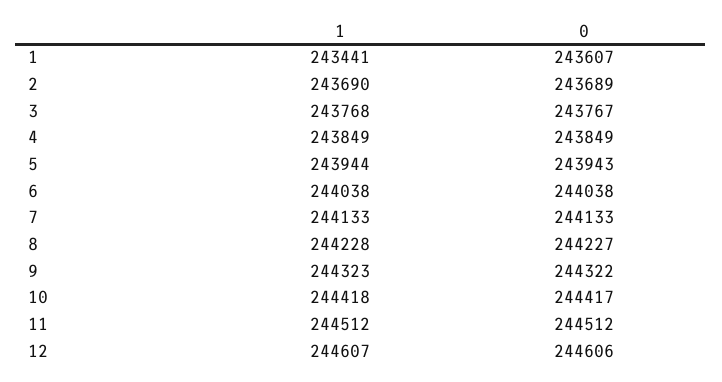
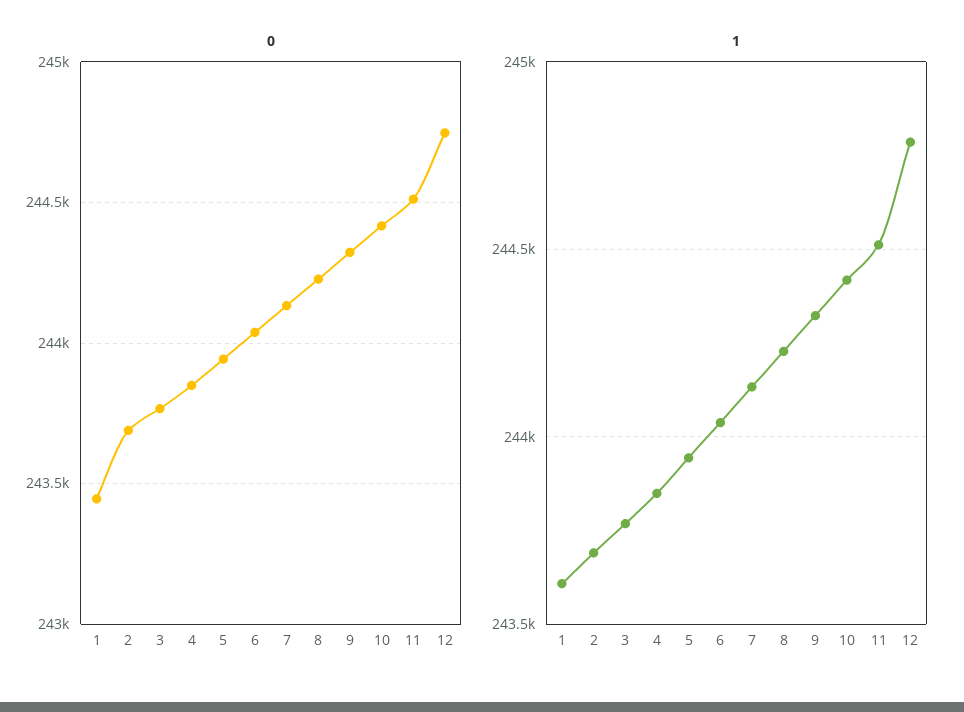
  {
    "1": {
-     "1": 243441,
+     "1": 243600,
      "2": 243690,
      "3": 243768,
      "4": 243849,
      "5": 243944,
      "6": 244038,
      "7": 244133,
      "8": 244228,
      "9": 244323,
      "10": 244418,
      "11": 244512,
-     "12": 244607
+     "12": 244800
    },
    "0": {
-     "1": 243607,
+     "1": 243450,
      "2": 243689,
      "3": 243767,
      "4": 243849,
      "5": 243943,
      "6": 244038,
      "7": 244133,
      "8": 244227,
      "9": 244322,
      "10": 244417,
      "11": 244512,
-     "12": 244606
+     "12": 244750
    }
  }

